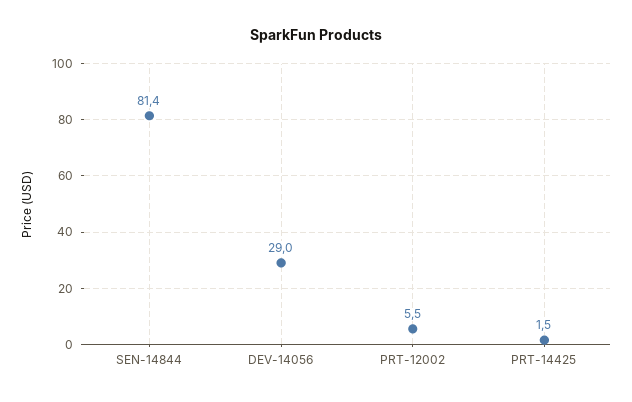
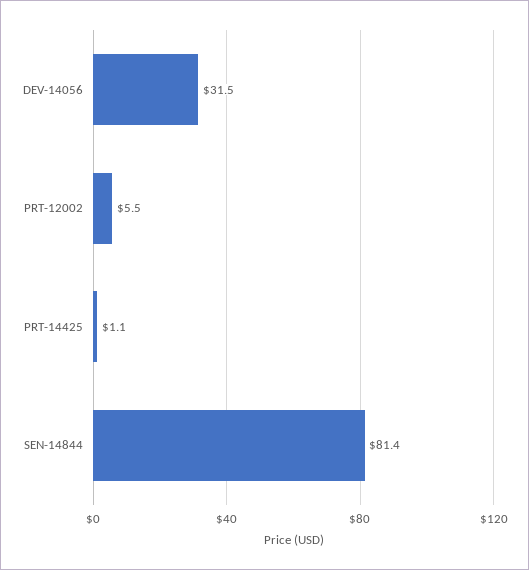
  {
    "SEN-14844": 81.4,
-   "DEV-14056": 29,
+   "DEV-14056": 31.5,
    "PRT-12002": 5.5,
-   "PRT-14425": 1.5
+   "PRT-14425": 1.1
  }

